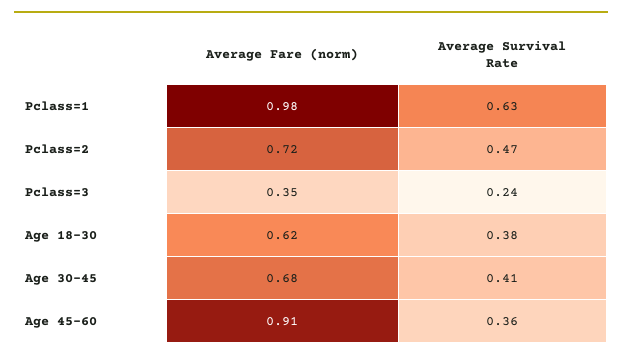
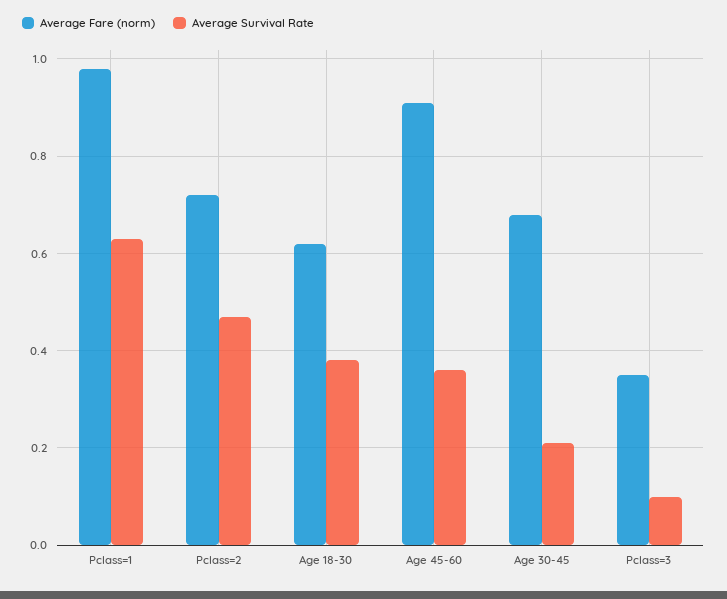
  {
    "Average Fare (norm)": {
      "Pclass=1": 0.98,
      "Pclass=2": 0.72,
      "Pclass=3": 0.35,
      "Age 18-30": 0.62,
      "Age 30-45": 0.68,
      "Age 45-60": 0.91
    },
    "Average Survival Rate": {
      "Pclass=1": 0.63,
      "Pclass=2": 0.47,
-     "Pclass=3": 0.24,
+     "Pclass=3": 0.1,
      "Age 18-30": 0.38,
-     "Age 30-45": 0.41,
+     "Age 30-45": 0.2,
      "Age 45-60": 0.36
    }
  }

